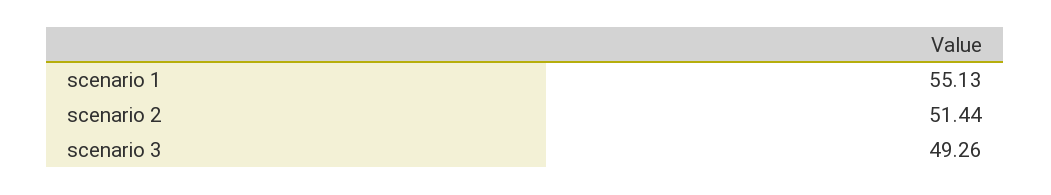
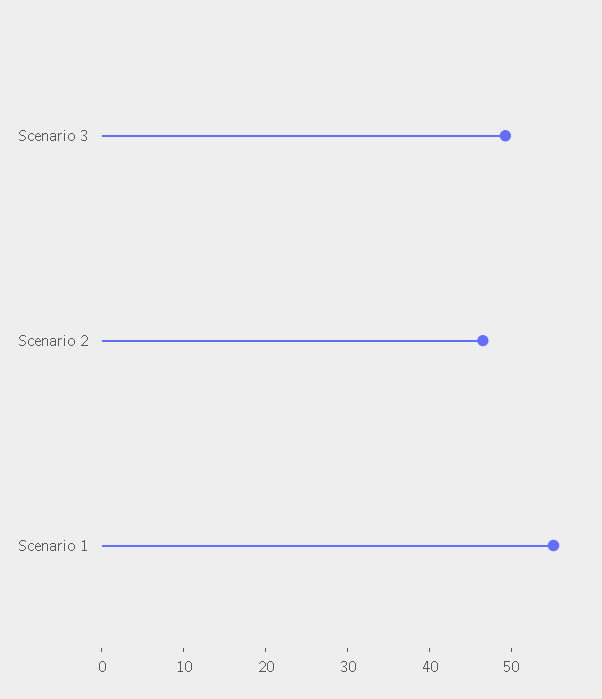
  {
    "scenario 1": 55.13,
-   "scenario 2": 51.44,
+   "scenario 2": 46,
    "scenario 3": 49.26
  }

